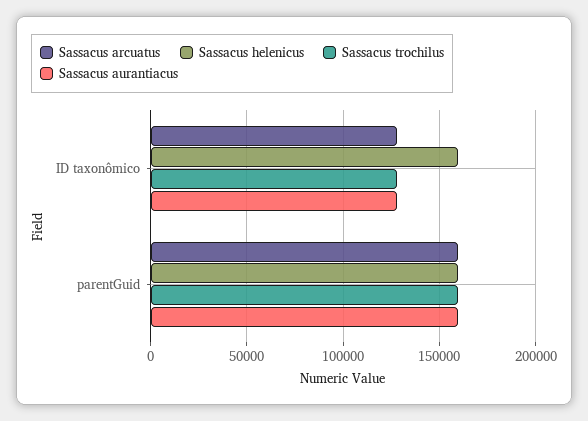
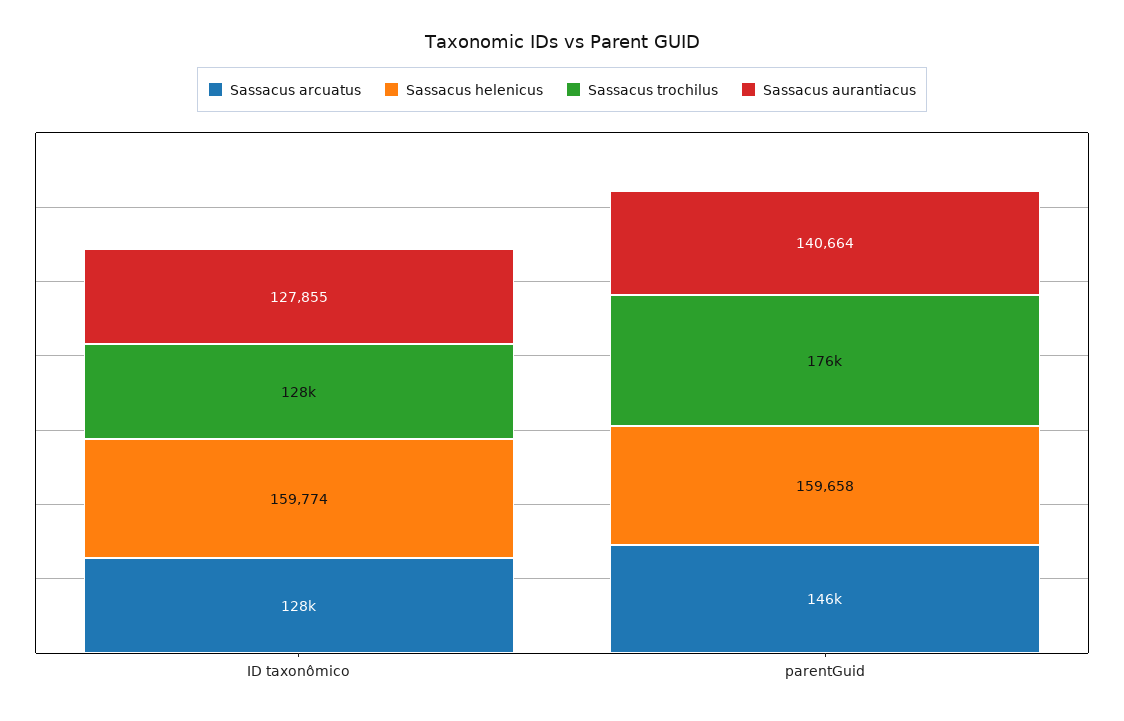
  {
    "Sassacus arcuatus": {
      "ID taxonômico": 128000,
-     "parentGuid": 160000
+     "parentGuid": 146000
    },
    "Sassacus helenicus": {
      "ID taxonômico": 159774,
      "parentGuid": 159658
    },
    "Sassacus trochilus": {
      "ID taxonômico": 128000,
-     "parentGuid": 160000
+     "parentGuid": 176000
    },
    "Sassacus aurantiacus": {
      "ID taxonômico": 127855,
-     "parentGuid": 160000
+     "parentGuid": 140664
    }
  }

